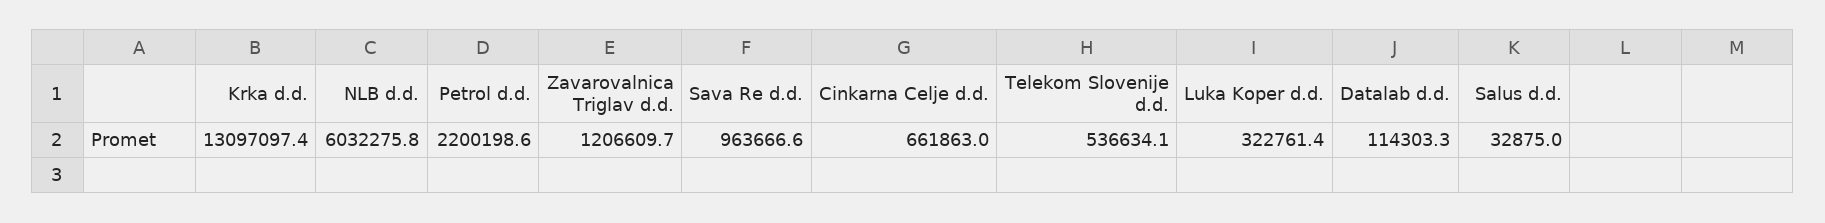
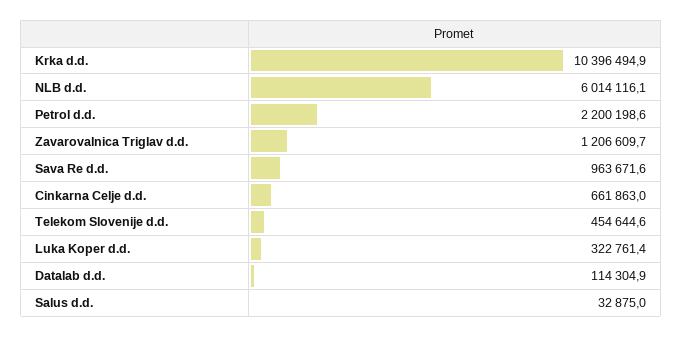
  {
-   "Krka d.d.": 13097097.4,
+   "Krka d.d.": 10396494.9,
-   "NLB d.d.": 6032275.8,
+   "NLB d.d.": 6014116.1,
    "Petrol d.d.": 2200198.6,
    "Zavarovalnica Triglav d.d.": 1206609.7,
-   "Sava Re d.d.": 963666.6,
+   "Sava Re d.d.": 963671.6,
    "Cinkarna Celje d.d.": 661863,
-   "Telekom Slovenije d.d.": 536634.1,
+   "Telekom Slovenije d.d.": 454644.6,
    "Luka Koper d.d.": 322761.4,
-   "Datalab d.d.": 114303.3,
+   "Datalab d.d.": 114304.9,
    "Salus d.d.": 32875
  }

